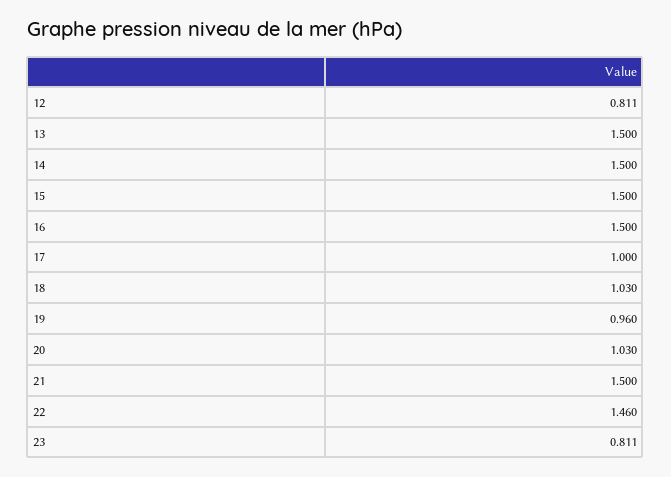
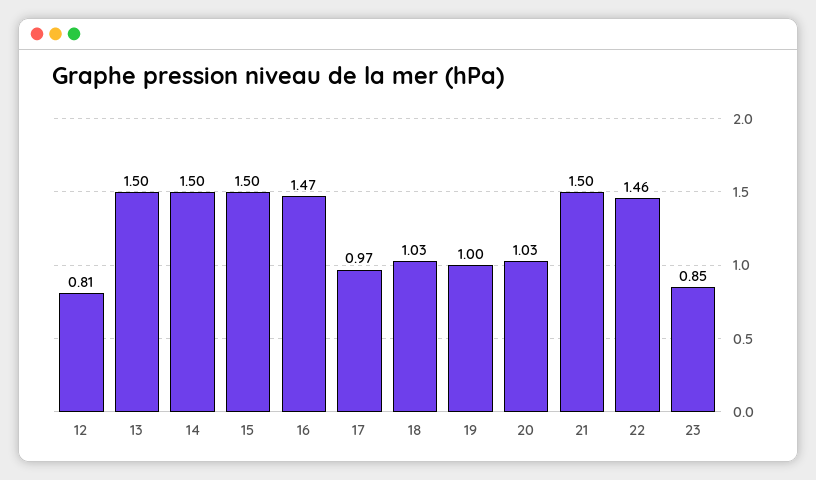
  {
    "12": 0.811,
    "13": 1.5,
    "14": 1.5,
    "15": 1.5,
-   "16": 1.5,
+   "16": 1.47,
-   "17": 1,
+   "17": 0.97,
    "18": 1.03,
-   "19": 0.96,
+   "19": 1,
    "20": 1.03,
    "21": 1.5,
    "22": 1.46,
-   "23": 0.811
+   "23": 0.85
  }

